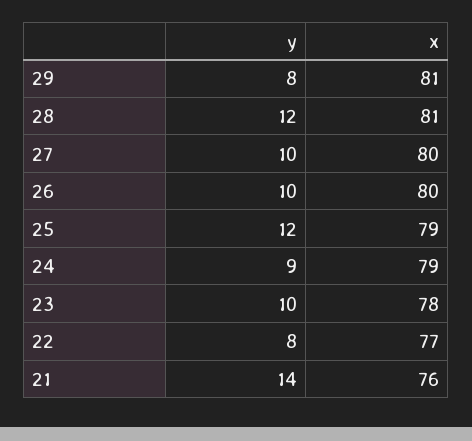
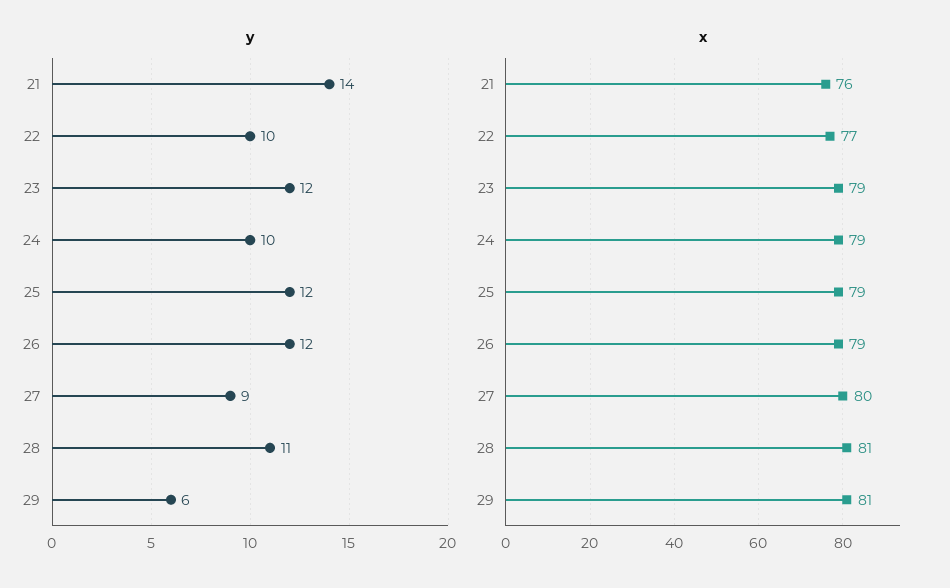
  {
    "y": {
-     "29": 8,
+     "29": 6,
-     "28": 12,
+     "28": 11,
-     "27": 10,
+     "27": 9,
-     "26": 10,
+     "26": 12,
      "25": 12,
-     "24": 9,
+     "24": 10,
-     "23": 10,
+     "23": 12,
-     "22": 8,
+     "22": 10,
      "21": 14
    },
    "x": {
      "29": 81,
      "28": 81,
      "27": 80,
-     "26": 80,
+     "26": 79,
      "25": 79,
      "24": 79,
-     "23": 78,
+     "23": 79,
      "22": 77,
      "21": 76
    }
  }

